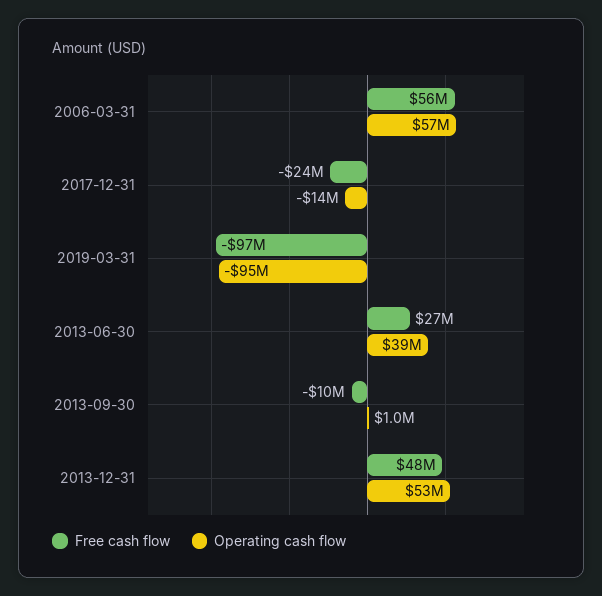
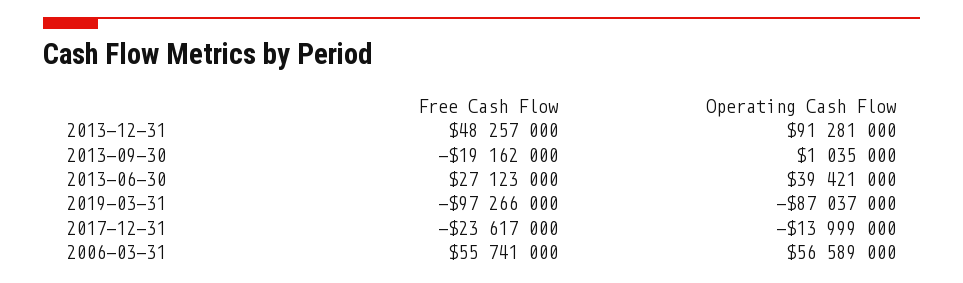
  {
    "Free cash flow": {
      "2006-03-31": 55741000,
      "2017-12-31": -23617000,
      "2019-03-31": -97266000,
      "2013-06-30": 27123000,
-     "2013-09-30": -10000000,
+     "2013-09-30": -19162000,
      "2013-12-31": 48257000
    },
    "Operating cash flow": {
      "2006-03-31": 56589000,
      "2017-12-31": -13999000,
-     "2019-03-31": -95000000,
+     "2019-03-31": -87037000,
      "2013-06-30": 39421000,
      "2013-09-30": 1035000,
-     "2013-12-31": 53000000
+     "2013-12-31": 91281000
    }
  }

